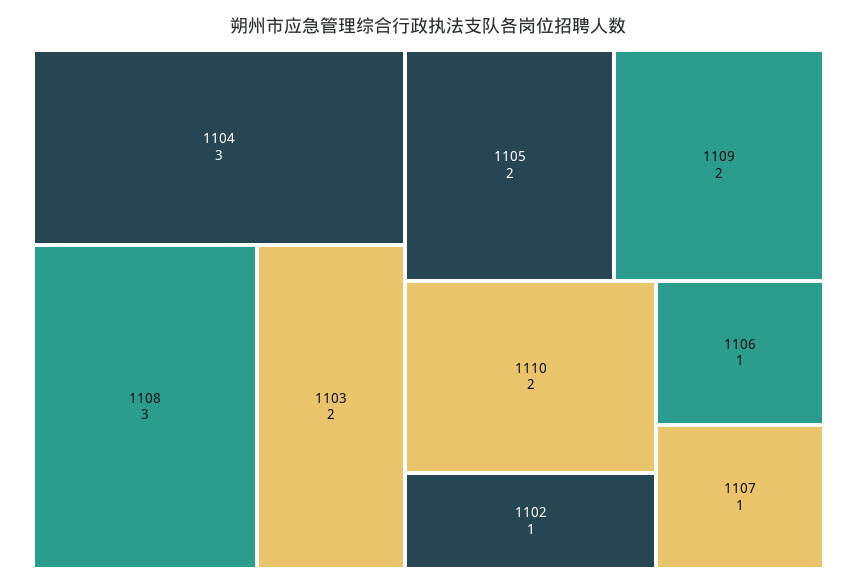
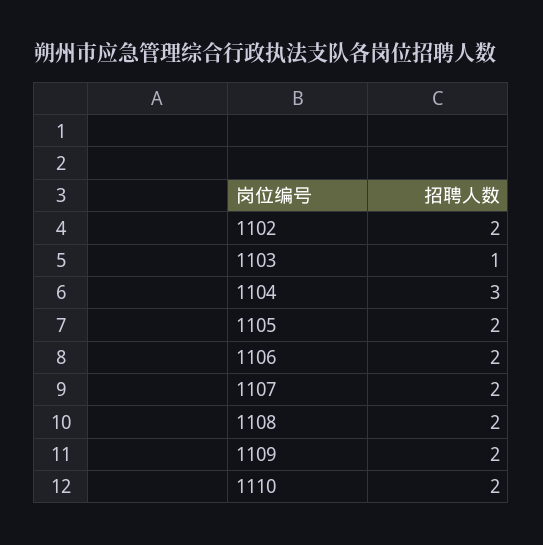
  {
    "1104": 3,
-   "1108": 3,
+   "1108": 2,
-   "1103": 2,
+   "1103": 1,
    "1105": 2,
    "1109": 2,
    "1110": 2,
-   "1102": 1,
+   "1102": 2,
-   "1106": 1,
+   "1106": 2,
-   "1107": 1
+   "1107": 2
  }

